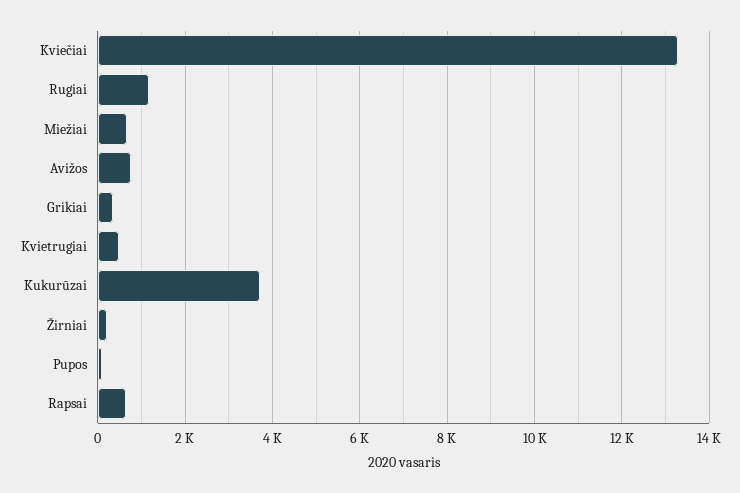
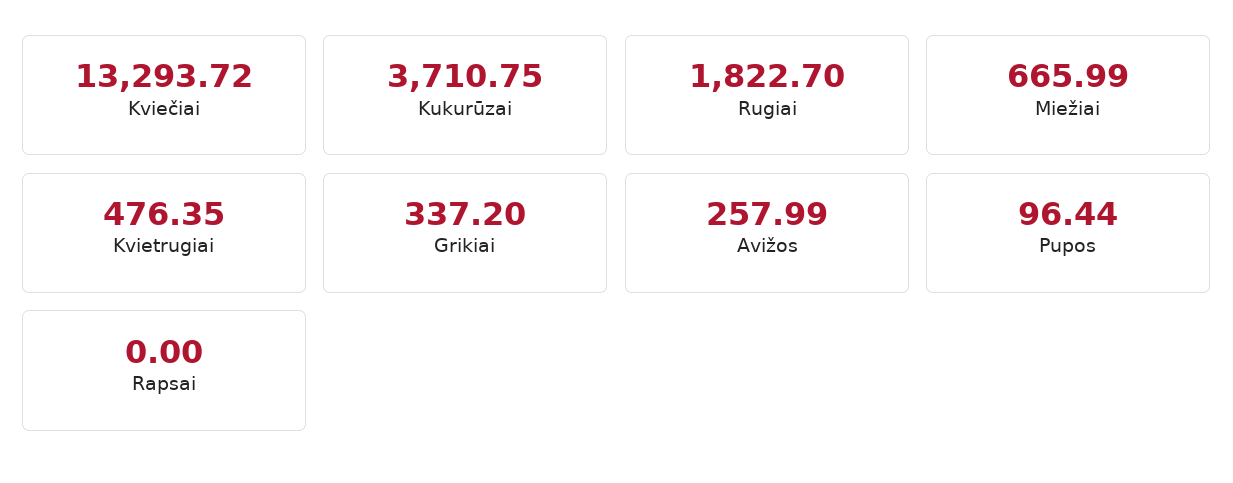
  {
    "Kviečiai": 13293.72,
-   "Rugiai": 1200,
+   "Rugiai": 1822.7,
    "Miežiai": 665.99,
-   "Avižos": 800,
+   "Avižos": 257.99,
    "Grikiai": 337.2,
    "Kvietrugiai": 476.35,
    "Kukurūzai": 3710.75,
-   "Žirniai": 200,
    "Pupos": 96.44,
-   "Rapsai": 600
+   "Rapsai": 0
  }

